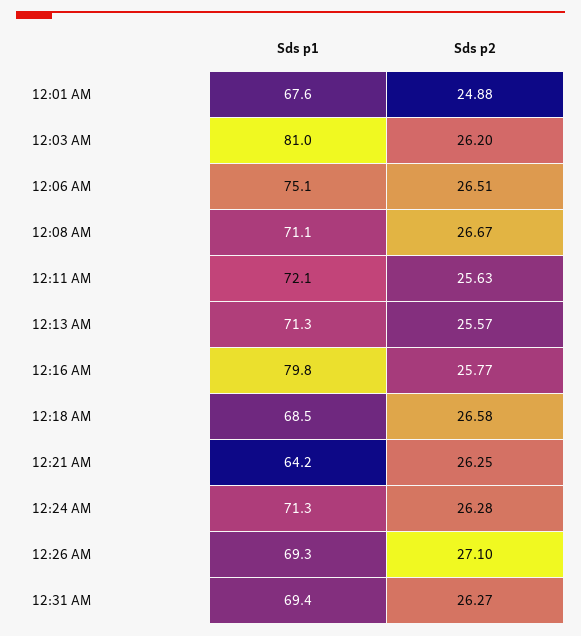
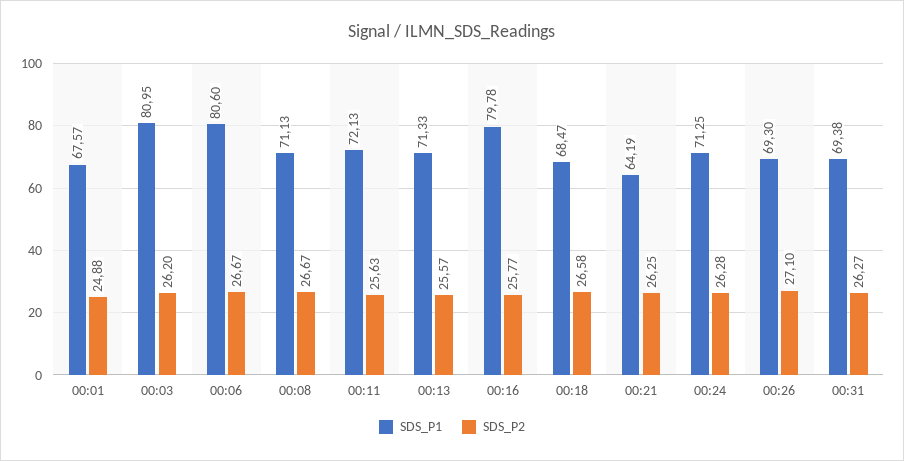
  {
    "Sds p1": {
      "12:01 AM": 67.57,
      "12:03 AM": 80.95,
-     "12:06 AM": 75.1,
+     "12:06 AM": 80.6,
      "12:08 AM": 71.13,
      "12:11 AM": 72.13,
      "12:13 AM": 71.33,
      "12:16 AM": 79.78,
      "12:18 AM": 68.47,
      "12:21 AM": 64.19,
      "12:24 AM": 71.25,
      "12:26 AM": 69.3,
      "12:31 AM": 69.38
    },
    "Sds p2": {
      "12:01 AM": 24.88,
      "12:03 AM": 26.2,
-     "12:06 AM": 26.51,
+     "12:06 AM": 26.67,
      "12:08 AM": 26.67,
      "12:11 AM": 25.63,
      "12:13 AM": 25.57,
      "12:16 AM": 25.77,
      "12:18 AM": 26.58,
      "12:21 AM": 26.25,
      "12:24 AM": 26.28,
      "12:26 AM": 27.1,
      "12:31 AM": 26.27
    }
  }

